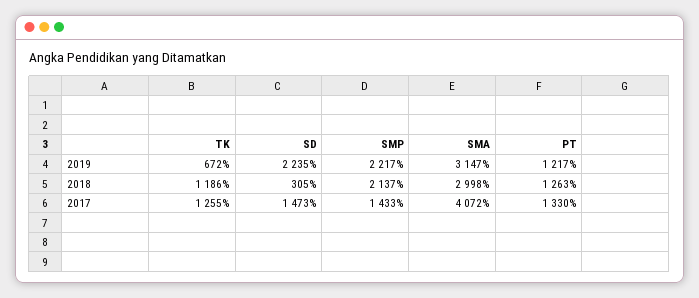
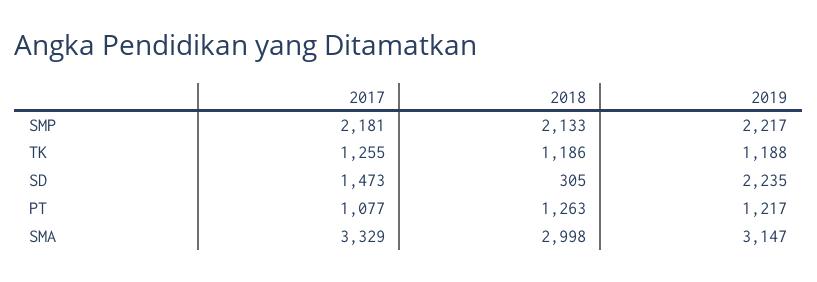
  {
    "TK": {
-     "2019": 672,
+     "2019": 1188,
      "2018": 1186,
      "2017": 1255
    },
    "SD": {
      "2019": 2235,
      "2018": 305,
      "2017": 1473
    },
    "SMP": {
      "2019": 2217,
-     "2018": 2137,
+     "2018": 2133,
-     "2017": 1433
+     "2017": 2181
    },
    "SMA": {
      "2019": 3147,
      "2018": 2998,
-     "2017": 4072
+     "2017": 3329
    },
    "PT": {
      "2019": 1217,
      "2018": 1263,
-     "2017": 1330
+     "2017": 1077
    }
  }

